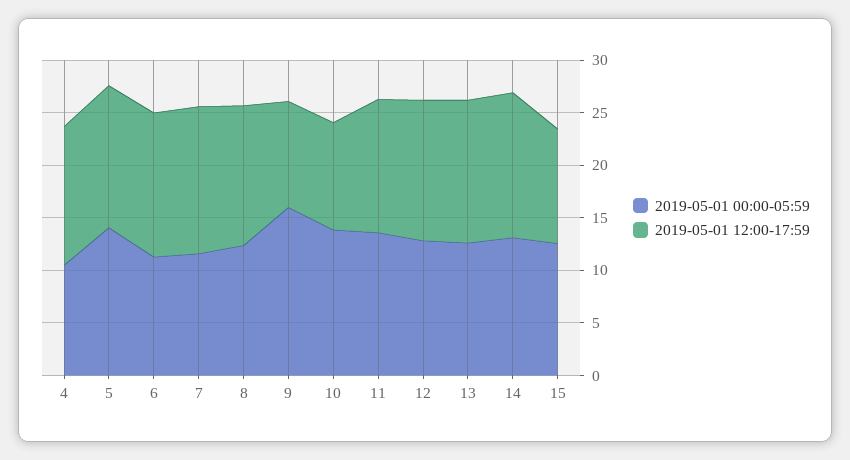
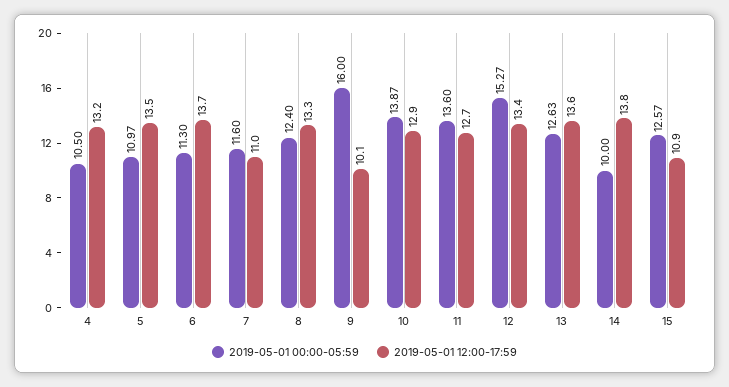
  {
    "2019-05-01 00:00-05:59": {
      "4": 10.5,
-     "5": 14,
+     "5": 10.97,
      "6": 11.3,
      "7": 11.6,
      "8": 12.4,
      "9": 16,
      "10": 13.87,
      "11": 13.6,
-     "12": 13,
+     "12": 15.27,
      "13": 12.63,
-     "14": 13,
+     "14": 10,
      "15": 12.57
    },
    "2019-05-01 12:00-17:59": {
      "4": 13.2,
      "5": 13.5,
      "6": 13.7,
-     "7": 14,
+     "7": 11,
      "8": 13.3,
      "9": 10.1,
-     "10": 10,
+     "10": 12.9,
      "11": 12.7,
      "12": 13.4,
      "13": 13.6,
      "14": 13.8,
      "15": 10.9
    }
  }

